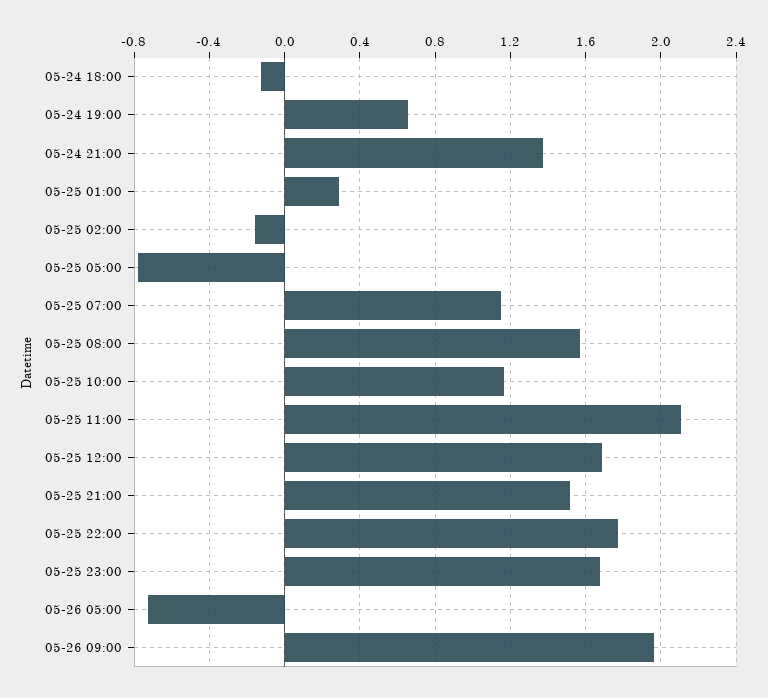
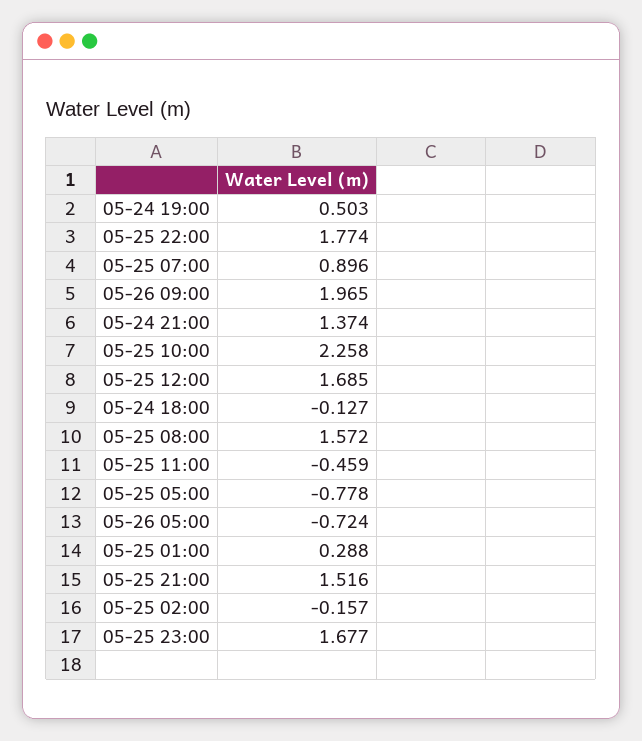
  {
    "05-24 18:00": -0.127,
-   "05-24 19:00": 0.65,
+   "05-24 19:00": 0.503,
    "05-24 21:00": 1.374,
    "05-25 01:00": 0.288,
    "05-25 02:00": -0.157,
    "05-25 05:00": -0.778,
-   "05-25 07:00": 1.15,
+   "05-25 07:00": 0.896,
    "05-25 08:00": 1.572,
-   "05-25 10:00": 1.15,
+   "05-25 10:00": 2.258,
-   "05-25 11:00": 2.1,
+   "05-25 11:00": -0.459,
    "05-25 12:00": 1.685,
    "05-25 21:00": 1.516,
    "05-25 22:00": 1.774,
    "05-25 23:00": 1.677,
    "05-26 05:00": -0.724,
    "05-26 09:00": 1.965
  }

